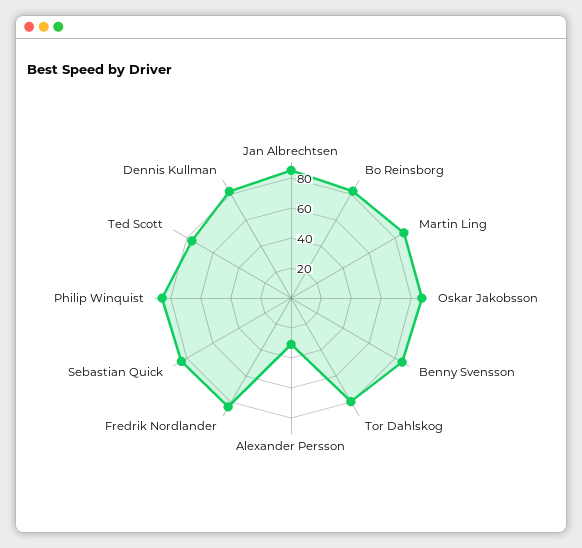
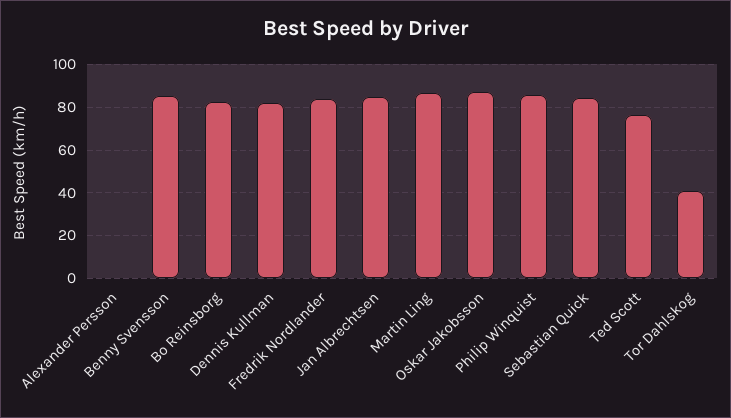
  {
    "Jan Albrechtsen": 85,
    "Bo Reinsborg": 80,
    "Martin Ling": 85,
    "Oskar Jakobsson": 85,
    "Benny Svensson": 85,
-   "Tor Dahlskog": 80,
+   "Tor Dahlskog": 40,
-   "Alexander Persson": 30,
+   "Alexander Persson": 0,
    "Fredrik Nordlander": 85,
    "Sebastian Quick": 85,
    "Philip Winquist": 85,
    "Ted Scott": 75,
    "Dennis Kullman": 80
  }

